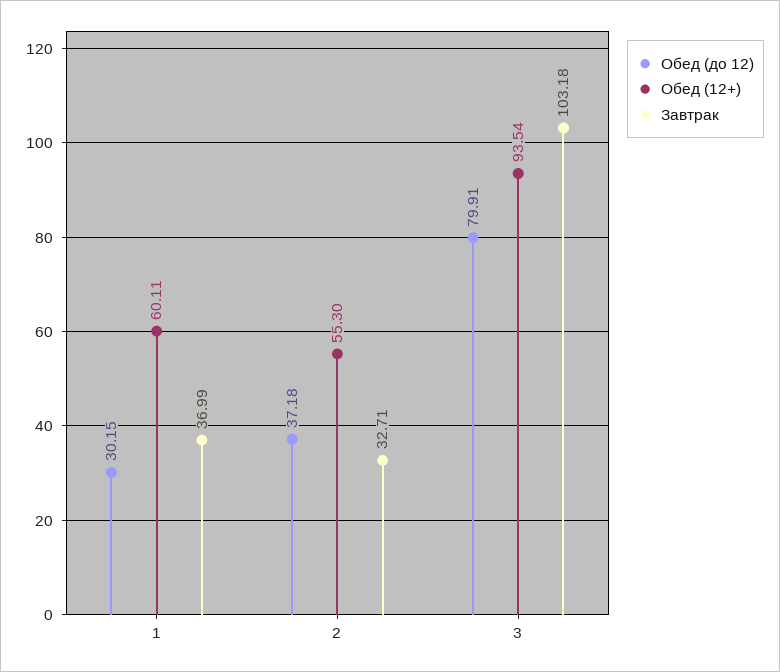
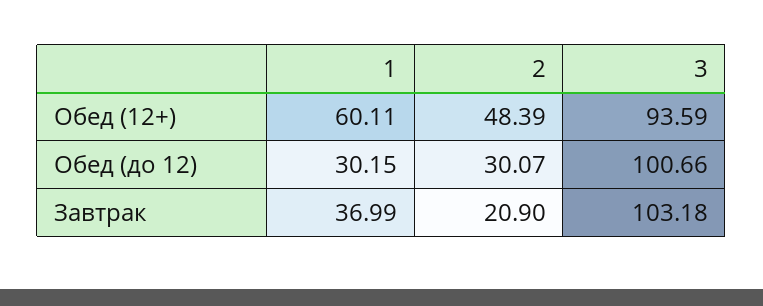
  {
    "Обед (до 12)": {
      "1": 30.15,
-     "2": 37.18,
+     "2": 30.07,
-     "3": 79.91
+     "3": 100.66
    },
    "Обед (12+)": {
      "1": 60.11,
-     "2": 55.3,
+     "2": 48.39,
-     "3": 93.54
+     "3": 93.59
    },
    "Завтрак": {
      "1": 36.99,
-     "2": 32.71,
+     "2": 20.9,
      "3": 103.18
    }
  }

